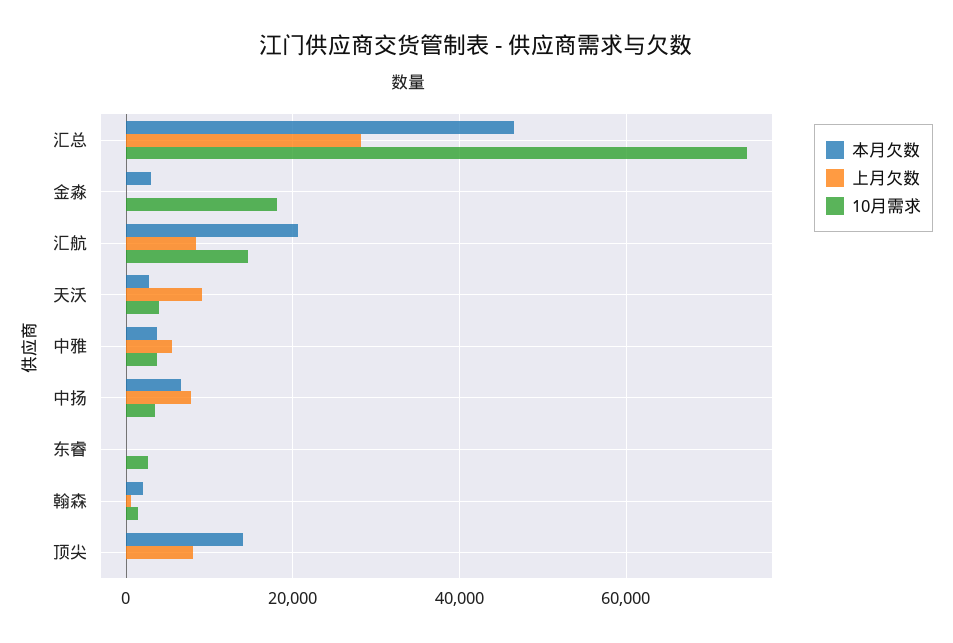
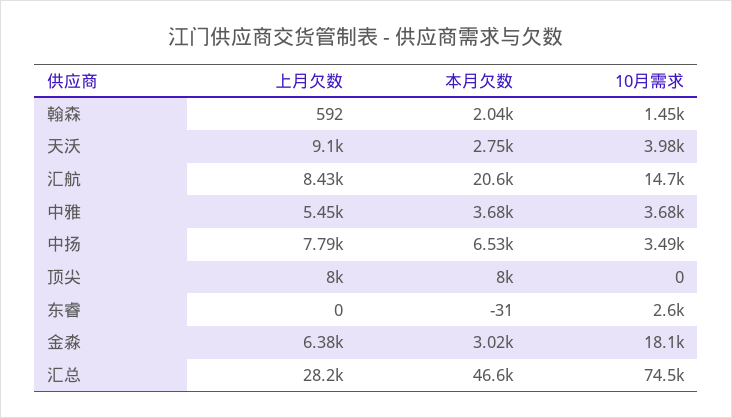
  {
    "本月欠数": {
      "汇总": 46600,
      "金淼": 3020,
      "汇航": 20600,
      "天沃": 2750,
      "中雅": 3680,
      "中扬": 6530,
      "东睿": -31,
      "翰森": 2040,
-     "顶尖": 14000
+     "顶尖": 8000
    },
    "上月欠数": {
      "汇总": 28200,
-     "金淼": 0,
+     "金淼": 6380,
      "汇航": 8430,
      "天沃": 9100,
      "中雅": 5450,
      "中扬": 7790,
      "东睿": 0,
      "翰森": 592,
      "顶尖": 8000
    },
    "10月需求": {
      "汇总": 74500,
      "金淼": 18100,
      "汇航": 14700,
      "天沃": 3980,
      "中雅": 3680,
      "中扬": 3490,
      "东睿": 2600,
      "翰森": 1450,
      "顶尖": 0
    }
  }

